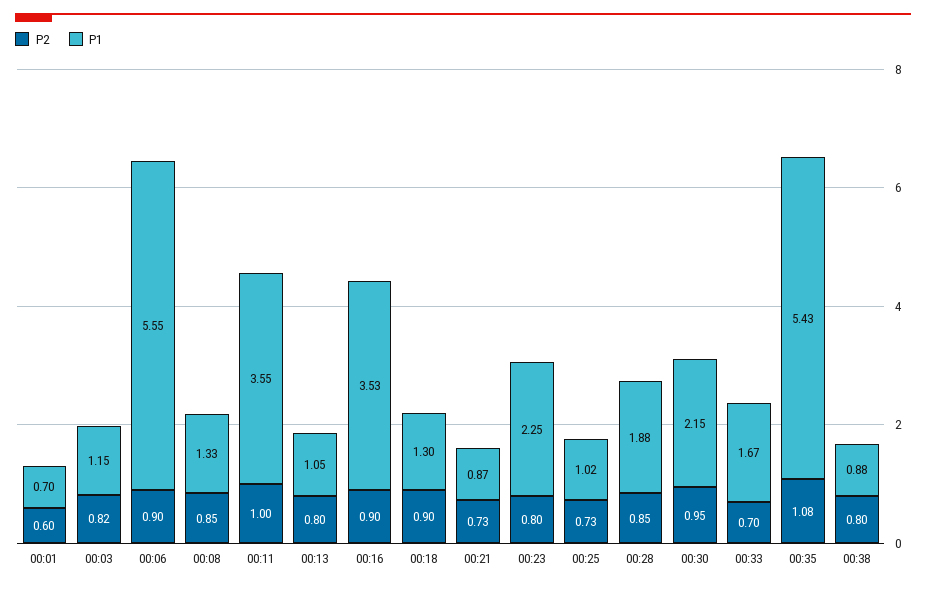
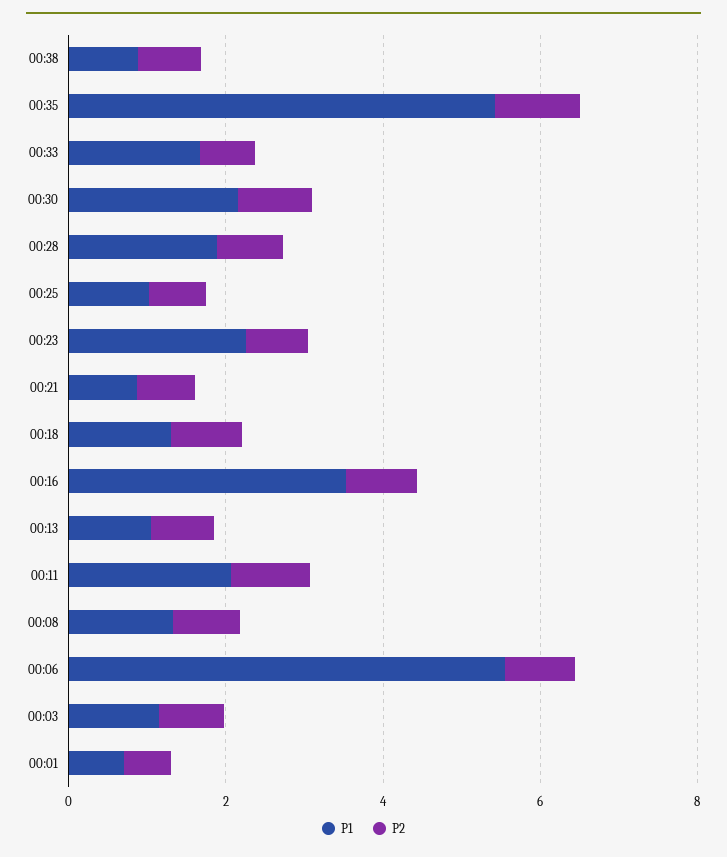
  {
    "P2": {
      "00:01": 0.6,
      "00:03": 0.82,
      "00:06": 0.9,
      "00:08": 0.85,
      "00:11": 1,
      "00:13": 0.8,
      "00:16": 0.9,
      "00:18": 0.9,
      "00:21": 0.73,
      "00:23": 0.8,
      "00:25": 0.73,
      "00:28": 0.85,
      "00:30": 0.95,
      "00:33": 0.7,
      "00:35": 1.08,
      "00:38": 0.8
    },
    "P1": {
      "00:01": 0.7,
      "00:03": 1.15,
      "00:06": 5.55,
      "00:08": 1.33,
-     "00:11": 3.55,
+     "00:11": 2,
      "00:13": 1.05,
      "00:16": 3.53,
      "00:18": 1.3,
      "00:21": 0.87,
      "00:23": 2.25,
      "00:25": 1.02,
      "00:28": 1.88,
      "00:30": 2.15,
      "00:33": 1.67,
      "00:35": 5.43,
      "00:38": 0.88
    }
  }

